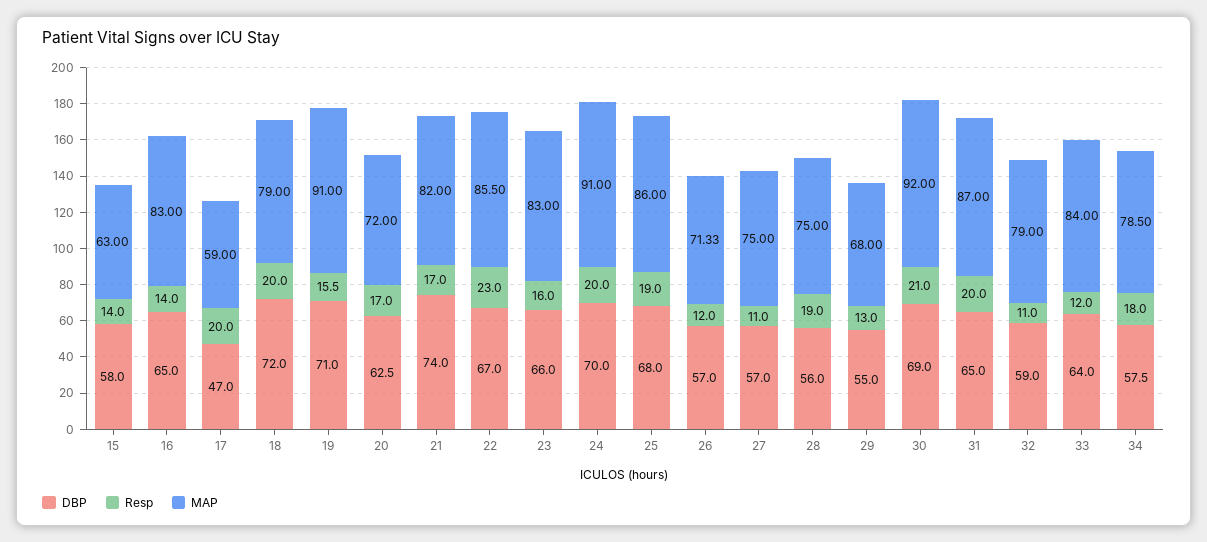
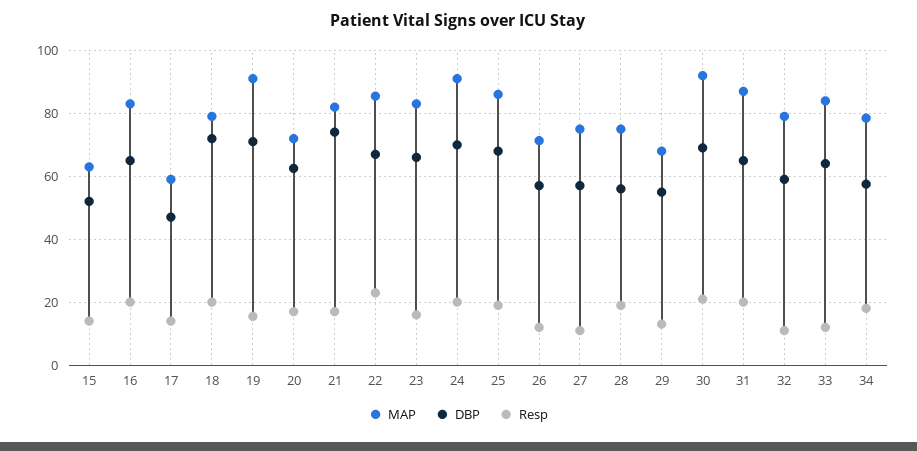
  {
    "DBP": {
-     "15": 58,
+     "15": 52,
      "16": 65,
      "17": 47,
      "18": 72,
      "19": 71,
      "20": 62.5,
      "21": 74,
      "22": 67,
      "23": 66,
      "24": 70,
      "25": 68,
      "26": 57,
      "27": 57,
      "28": 56,
      "29": 55,
      "30": 69,
      "31": 65,
      "32": 59,
      "33": 64,
      "34": 57.5
    },
    "Resp": {
      "15": 14,
-     "16": 14,
+     "16": 20,
-     "17": 20,
+     "17": 14,
      "18": 20,
      "19": 15.5,
      "20": 17,
      "21": 17,
      "22": 23,
      "23": 16,
      "24": 20,
      "25": 19,
      "26": 12,
      "27": 11,
      "28": 19,
      "29": 13,
      "30": 21,
      "31": 20,
      "32": 11,
      "33": 12,
      "34": 18
    },
    "MAP": {
      "15": 63,
      "16": 83,
      "17": 59,
      "18": 79,
      "19": 91,
      "20": 72,
      "21": 82,
      "22": 85.5,
      "23": 83,
      "24": 91,
      "25": 86,
      "26": 71.33,
      "27": 75,
      "28": 75,
      "29": 68,
      "30": 92,
      "31": 87,
      "32": 79,
      "33": 84,
      "34": 78.5
    }
  }

